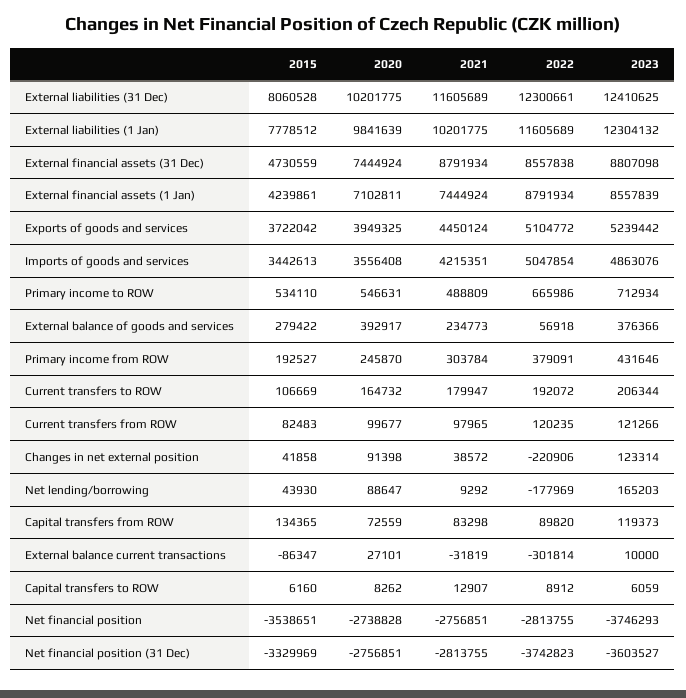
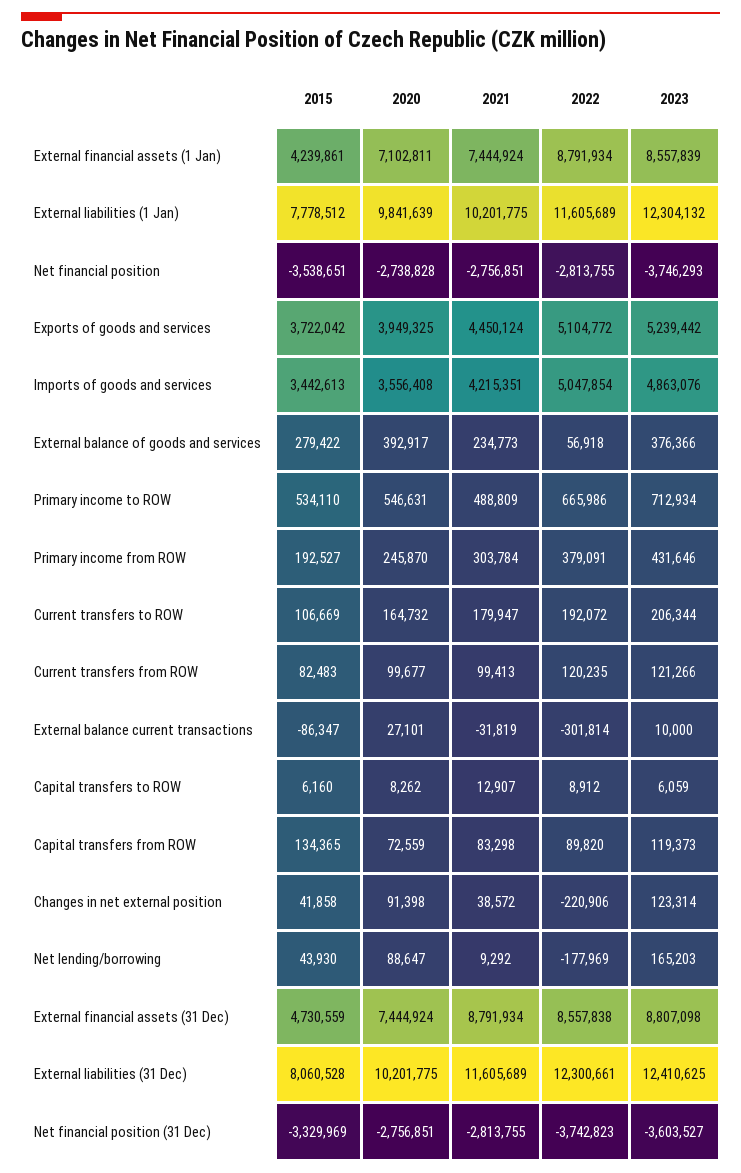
  {
    "2015": {
      "External liabilities (31 Dec)": 8060528,
      "External liabilities (1 Jan)": 7778512,
      "External financial assets (31 Dec)": 4730559,
      "External financial assets (1 Jan)": 4239861,
      "Exports of goods and services": 3722042,
      "Imports of goods and services": 3442613,
      "Primary income to ROW": 534110,
      "External balance of goods and services": 279422,
      "Primary income from ROW": 192527,
      "Current transfers to ROW": 106669,
      "Current transfers from ROW": 82483,
      "Changes in net external position": 41858,
      "Net lending/borrowing": 43930,
      "Capital transfers from ROW": 134365,
      "External balance current transactions": -86347,
      "Capital transfers to ROW": 6160,
      "Net financial position": -3538651,
      "Net financial position (31 Dec)": -3329969
    },
    "2020": {
      "External liabilities (31 Dec)": 10201775,
      "External liabilities (1 Jan)": 9841639,
      "External financial assets (31 Dec)": 7444924,
      "External financial assets (1 Jan)": 7102811,
      "Exports of goods and services": 3949325,
      "Imports of goods and services": 3556408,
      "Primary income to ROW": 546631,
      "External balance of goods and services": 392917,
      "Primary income from ROW": 245870,
      "Current transfers to ROW": 164732,
      "Current transfers from ROW": 99677,
      "Changes in net external position": 91398,
      "Net lending/borrowing": 88647,
      "Capital transfers from ROW": 72559,
      "External balance current transactions": 27101,
      "Capital transfers to ROW": 8262,
      "Net financial position": -2738828,
      "Net financial position (31 Dec)": -2756851
    },
    "2021": {
      "External liabilities (31 Dec)": 11605689,
      "External liabilities (1 Jan)": 10201775,
      "External financial assets (31 Dec)": 8791934,
      "External financial assets (1 Jan)": 7444924,
      "Exports of goods and services": 4450124,
      "Imports of goods and services": 4215351,
      "Primary income to ROW": 488809,
      "External balance of goods and services": 234773,
      "Primary income from ROW": 303784,
      "Current transfers to ROW": 179947,
-     "Current transfers from ROW": 97965,
+     "Current transfers from ROW": 99413,
      "Changes in net external position": 38572,
      "Net lending/borrowing": 9292,
      "Capital transfers from ROW": 83298,
      "External balance current transactions": -31819,
      "Capital transfers to ROW": 12907,
      "Net financial position": -2756851,
      "Net financial position (31 Dec)": -2813755
    },
    "2022": {
      "External liabilities (31 Dec)": 12300661,
      "External liabilities (1 Jan)": 11605689,
      "External financial assets (31 Dec)": 8557838,
      "External financial assets (1 Jan)": 8791934,
      "Exports of goods and services": 5104772,
      "Imports of goods and services": 5047854,
      "Primary income to ROW": 665986,
      "External balance of goods and services": 56918,
      "Primary income from ROW": 379091,
      "Current transfers to ROW": 192072,
      "Current transfers from ROW": 120235,
      "Changes in net external position": -220906,
      "Net lending/borrowing": -177969,
      "Capital transfers from ROW": 89820,
      "External balance current transactions": -301814,
      "Capital transfers to ROW": 8912,
      "Net financial position": -2813755,
      "Net financial position (31 Dec)": -3742823
    },
    "2023": {
      "External liabilities (31 Dec)": 12410625,
      "External liabilities (1 Jan)": 12304132,
      "External financial assets (31 Dec)": 8807098,
      "External financial assets (1 Jan)": 8557839,
      "Exports of goods and services": 5239442,
      "Imports of goods and services": 4863076,
      "Primary income to ROW": 712934,
      "External balance of goods and services": 376366,
      "Primary income from ROW": 431646,
      "Current transfers to ROW": 206344,
      "Current transfers from ROW": 121266,
      "Changes in net external position": 123314,
      "Net lending/borrowing": 165203,
      "Capital transfers from ROW": 119373,
      "External balance current transactions": 10000,
      "Capital transfers to ROW": 6059,
      "Net financial position": -3746293,
      "Net financial position (31 Dec)": -3603527
    }
  }

